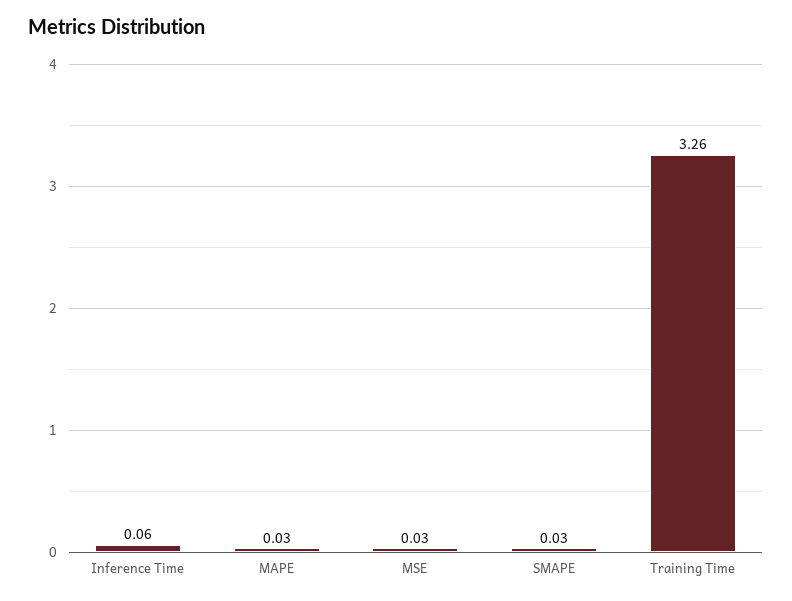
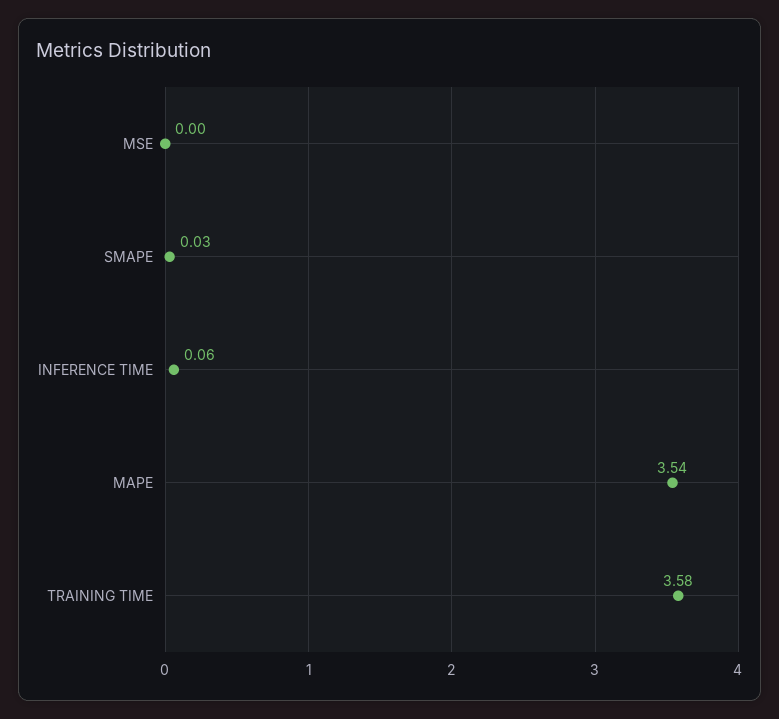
  {
    "Inference Time": 0.06,
-   "MAPE": 0.03,
+   "MAPE": 3.54,
-   "MSE": 0.03,
+   "MSE": 0,
    "SMAPE": 0.03,
-   "Training Time": 3.26
+   "Training Time": 3.58
  }

